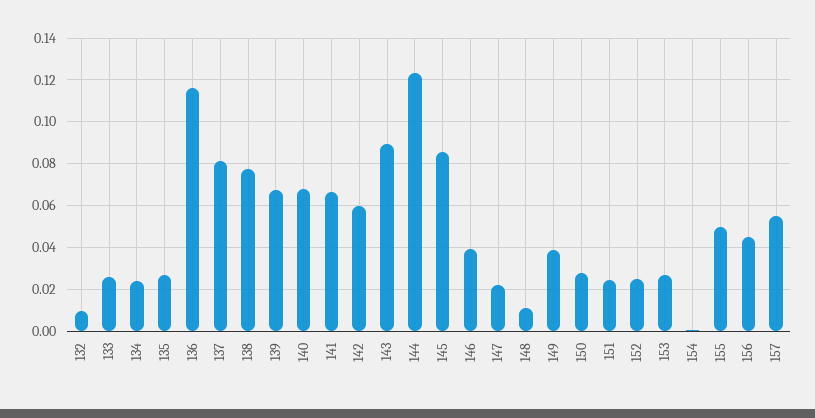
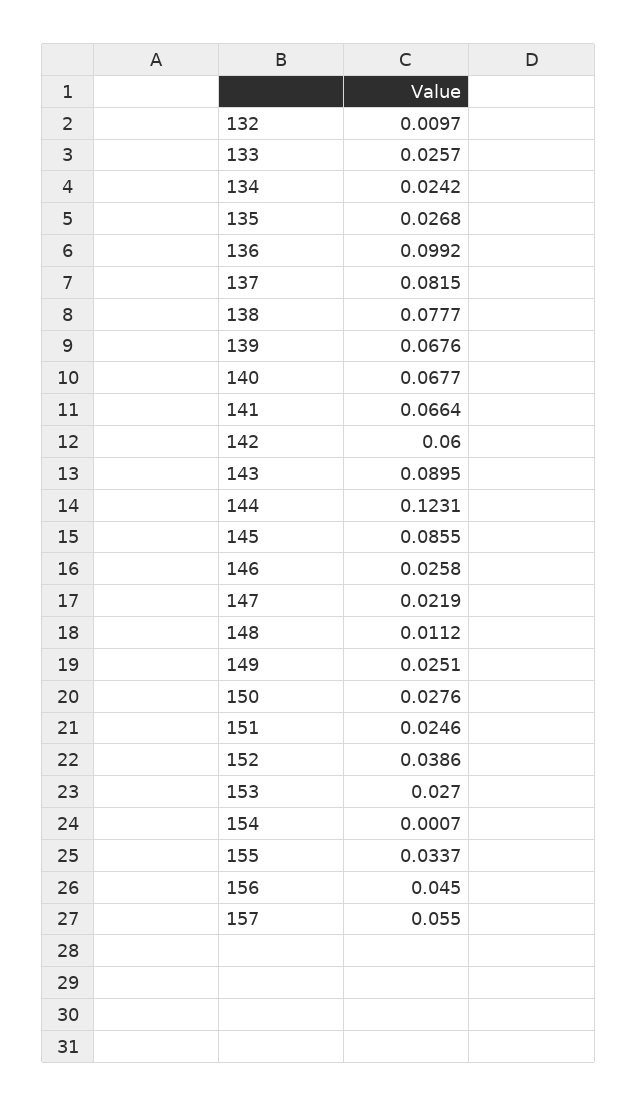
  {
    "132": 0.0097,
    "133": 0.0257,
    "134": 0.0242,
    "135": 0.0268,
-   "136": 0.115,
+   "136": 0.0992,
    "137": 0.0815,
    "138": 0.0777,
    "139": 0.0676,
    "140": 0.0677,
    "141": 0.0664,
    "142": 0.06,
    "143": 0.0895,
    "144": 0.1231,
    "145": 0.0855,
-   "146": 0.04,
+   "146": 0.0258,
    "147": 0.0219,
    "148": 0.0112,
-   "149": 0.04,
+   "149": 0.0251,
    "150": 0.0276,
    "151": 0.0246,
-   "152": 0.025,
+   "152": 0.0386,
    "153": 0.027,
    "154": 0.0007,
-   "155": 0.05,
+   "155": 0.0337,
    "156": 0.045,
    "157": 0.055
  }

